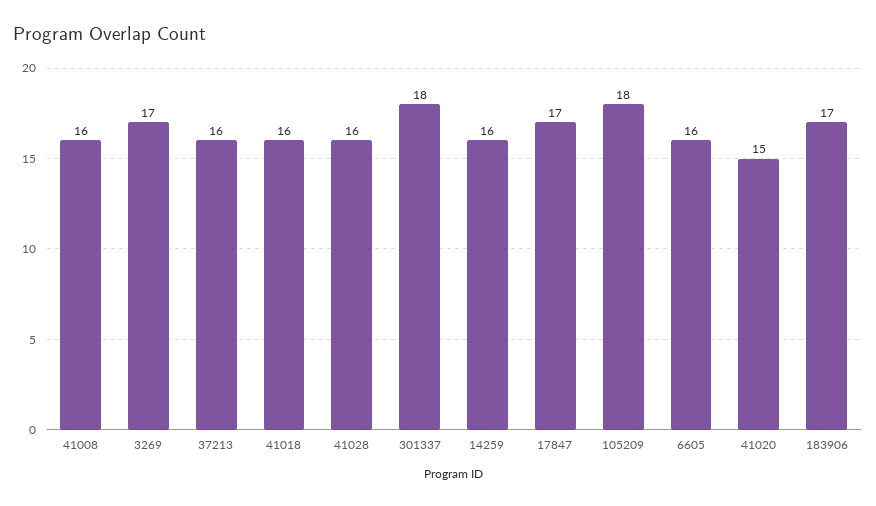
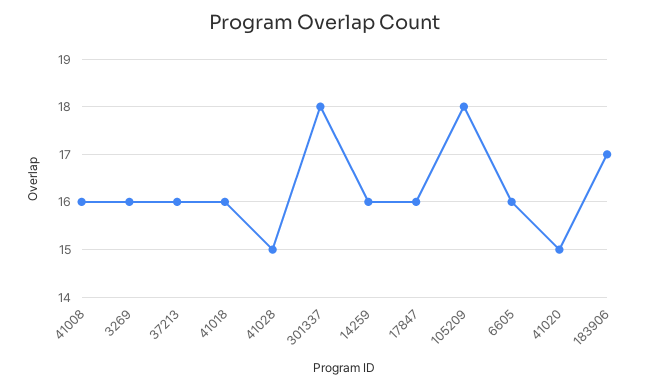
  {
    "41008": 16,
-   "3269": 17,
+   "3269": 16,
    "37213": 16,
    "41018": 16,
-   "41028": 16,
+   "41028": 15,
    "301337": 18,
    "14259": 16,
-   "17847": 17,
+   "17847": 16,
    "105209": 18,
    "6605": 16,
    "41020": 15,
    "183906": 17
  }

